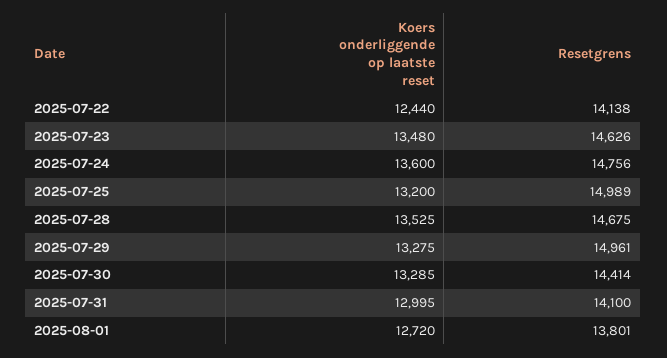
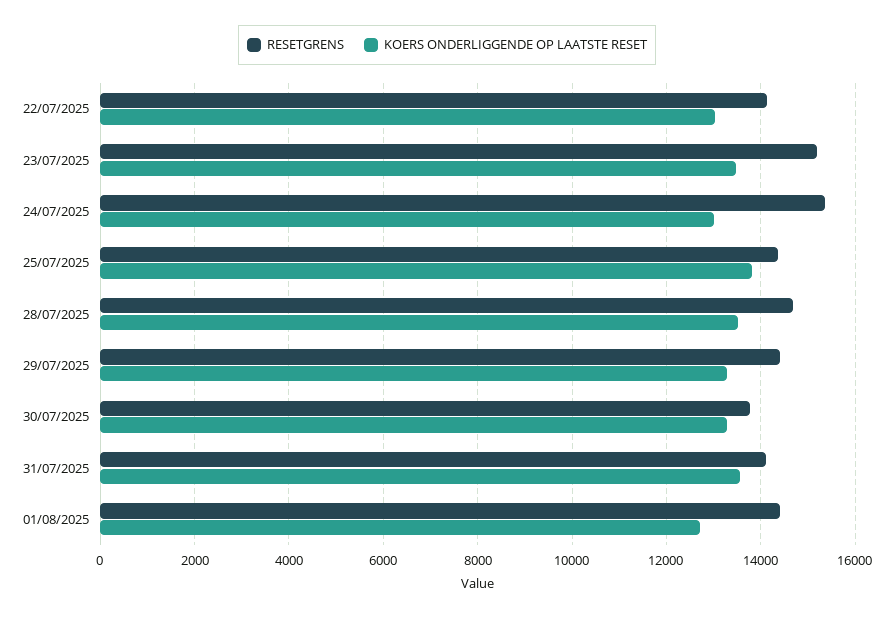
  {
    "Koers onderliggende op laatste reset": {
-     "2025-07-22": 12440,
+     "2025-07-22": 13000,
      "2025-07-23": 13480,
-     "2025-07-24": 13600,
+     "2025-07-24": 13000,
-     "2025-07-25": 13200,
+     "2025-07-25": 13800,
      "2025-07-28": 13525,
      "2025-07-29": 13275,
      "2025-07-30": 13285,
-     "2025-07-31": 12995,
+     "2025-07-31": 13600,
      "2025-08-01": 12720
    },
    "Resetgrens": {
      "2025-07-22": 14138,
-     "2025-07-23": 14626,
+     "2025-07-23": 15200,
-     "2025-07-24": 14756,
+     "2025-07-24": 15400,
-     "2025-07-25": 14989,
+     "2025-07-25": 14400,
      "2025-07-28": 14675,
-     "2025-07-29": 14961,
+     "2025-07-29": 14400,
-     "2025-07-30": 14414,
+     "2025-07-30": 13800,
      "2025-07-31": 14100,
-     "2025-08-01": 13801
+     "2025-08-01": 14400
    }
  }

